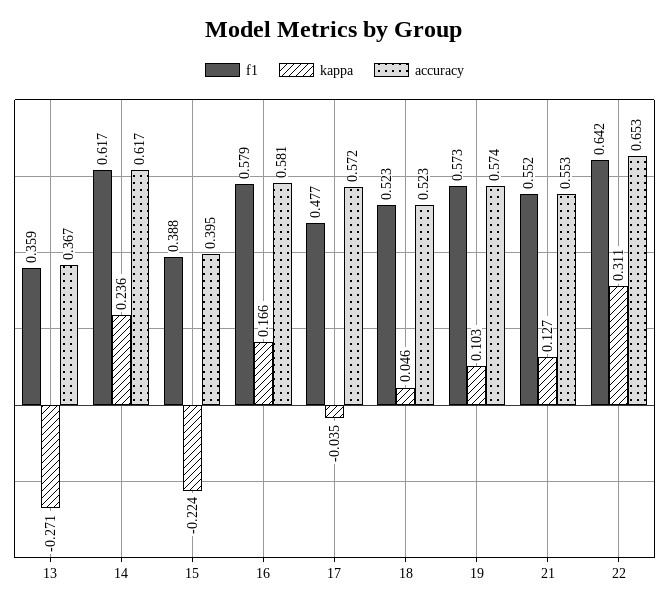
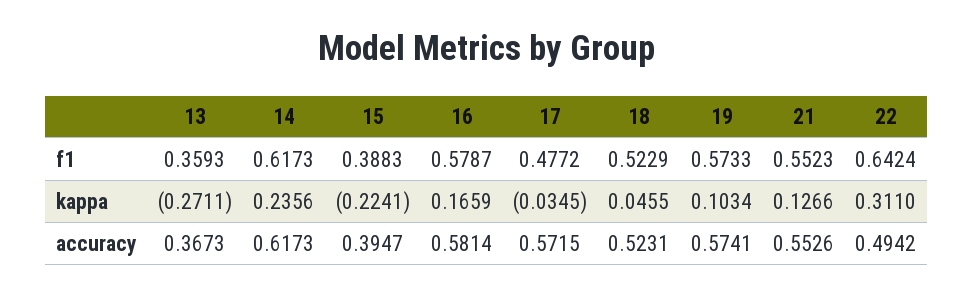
  {
    "f1": {
      "13": 0.3593,
      "14": 0.6173,
      "15": 0.3883,
      "16": 0.5787,
      "17": 0.4772,
      "18": 0.5229,
      "19": 0.5733,
      "21": 0.5523,
      "22": 0.6424
    },
    "kappa": {
      "13": -0.2711,
      "14": 0.2356,
      "15": -0.2241,
      "16": 0.1659,
      "17": -0.0345,
      "18": 0.0455,
      "19": 0.1034,
      "21": 0.1266,
      "22": 0.311
    },
    "accuracy": {
      "13": 0.3673,
      "14": 0.6173,
      "15": 0.3947,
      "16": 0.5814,
      "17": 0.5715,
      "18": 0.5231,
      "19": 0.5741,
      "21": 0.5526,
-     "22": 0.653
+     "22": 0.4942
    }
  }

